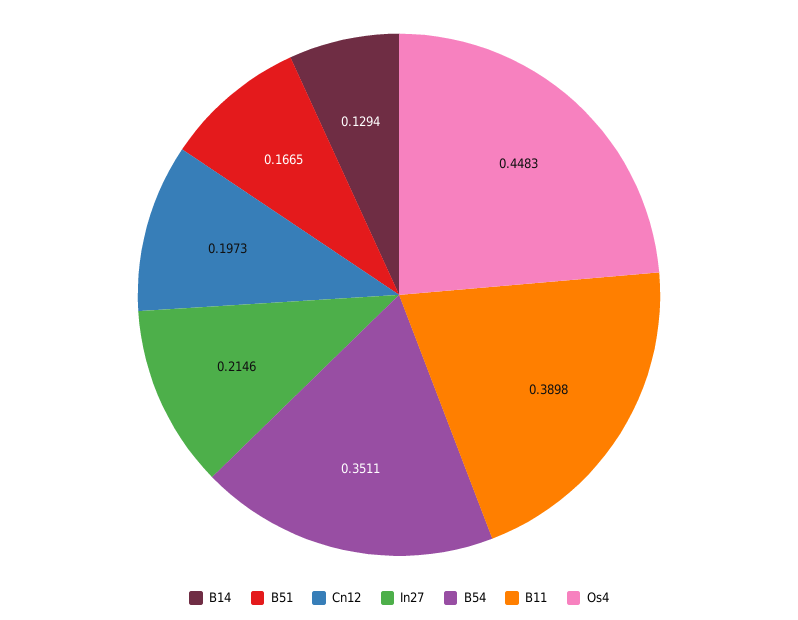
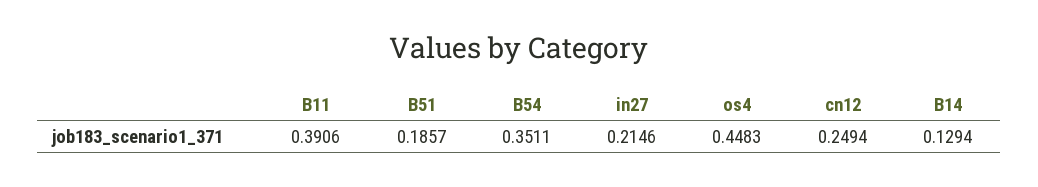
  {
    "B14": 0.1294,
-   "B51": 0.1665,
+   "B51": 0.1857,
-   "Cn12": 0.1973,
+   "Cn12": 0.2494,
    "In27": 0.2146,
    "B54": 0.3511,
-   "B11": 0.3898,
+   "B11": 0.3906,
    "Os4": 0.4483
  }

